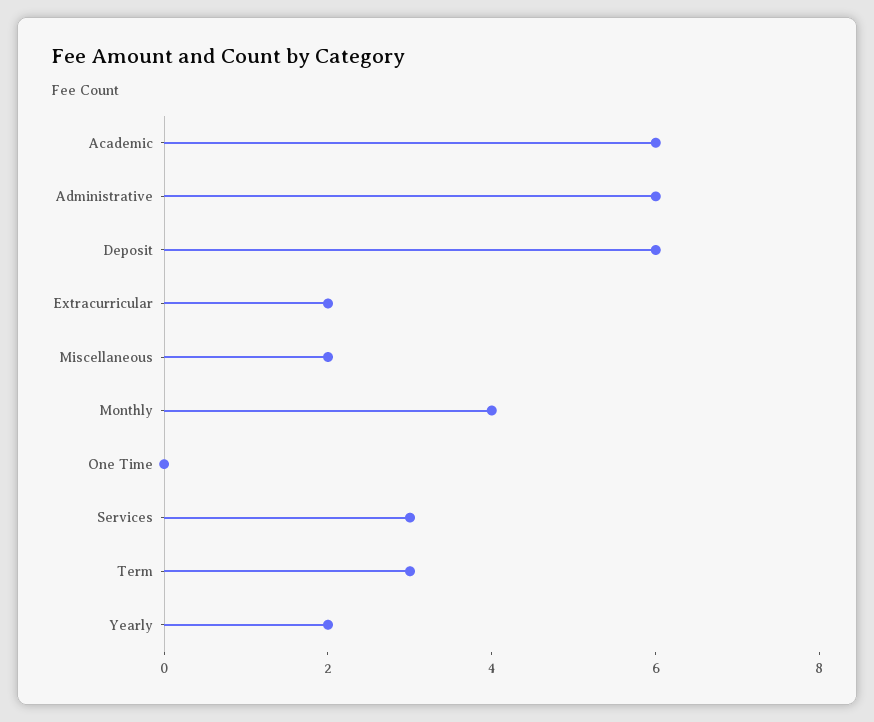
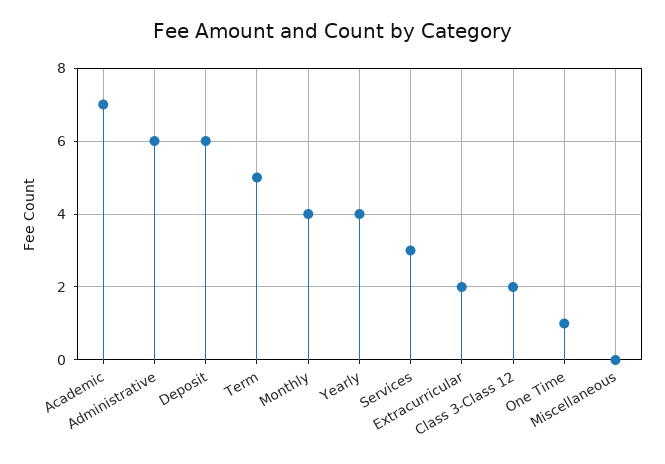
  {
-   "Academic": 6,
+   "Academic": 7,
    "Administrative": 6,
    "Deposit": 6,
    "Extracurricular": 2,
-   "Miscellaneous": 2,
+   "Miscellaneous": 0,
    "Monthly": 4,
-   "One Time": 0,
+   "One Time": 1,
    "Services": 3,
-   "Term": 3,
+   "Term": 5,
-   "Yearly": 2
+   "Yearly": 4,
+   "Class 3-Class 12": 2
  }

